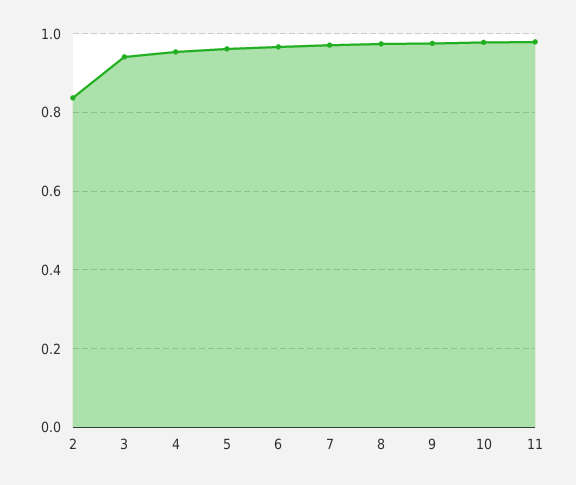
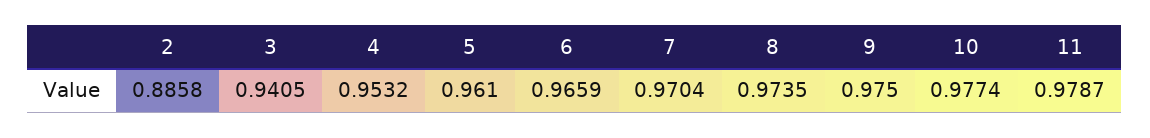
  {
-   "2": 0.84,
+   "2": 0.8858,
    "3": 0.9405,
    "4": 0.9532,
    "5": 0.961,
    "6": 0.9659,
    "7": 0.9704,
    "8": 0.9735,
    "9": 0.975,
    "10": 0.9774,
    "11": 0.9787
  }

